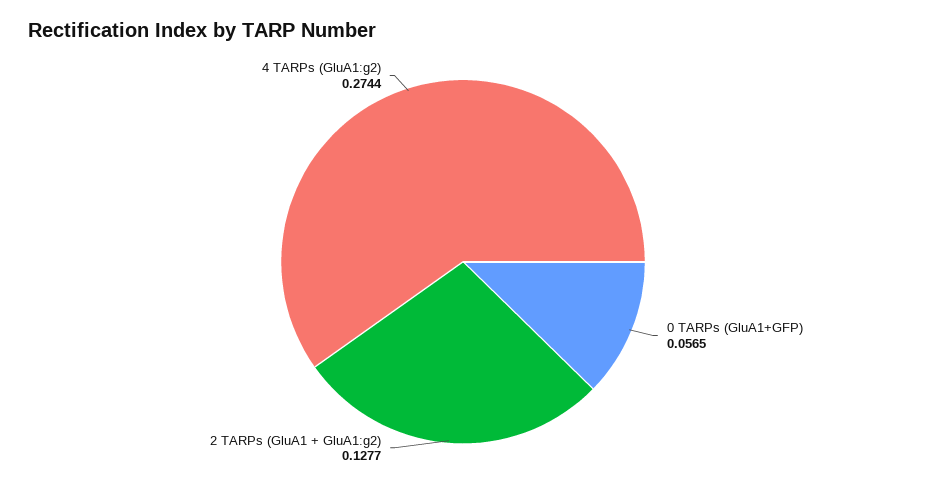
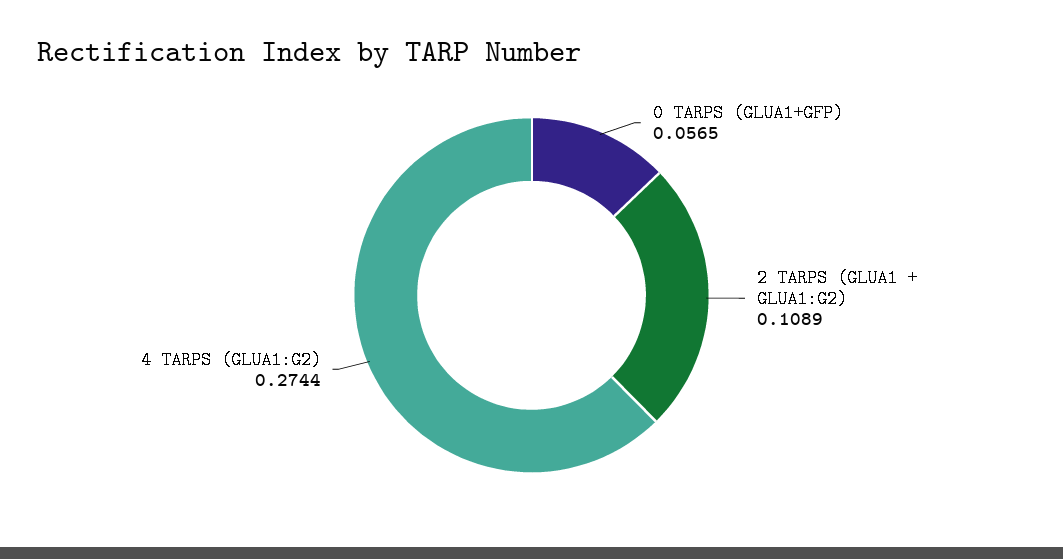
  {
    "0 TARPs (GluA1+GFP)": 0.0565,
-   "2 TARPs (GluA1 + GluA1:g2)": 0.1277,
+   "2 TARPs (GluA1 + GluA1:g2)": 0.1089,
    "4 TARPs (GluA1:g2)": 0.2744
  }

